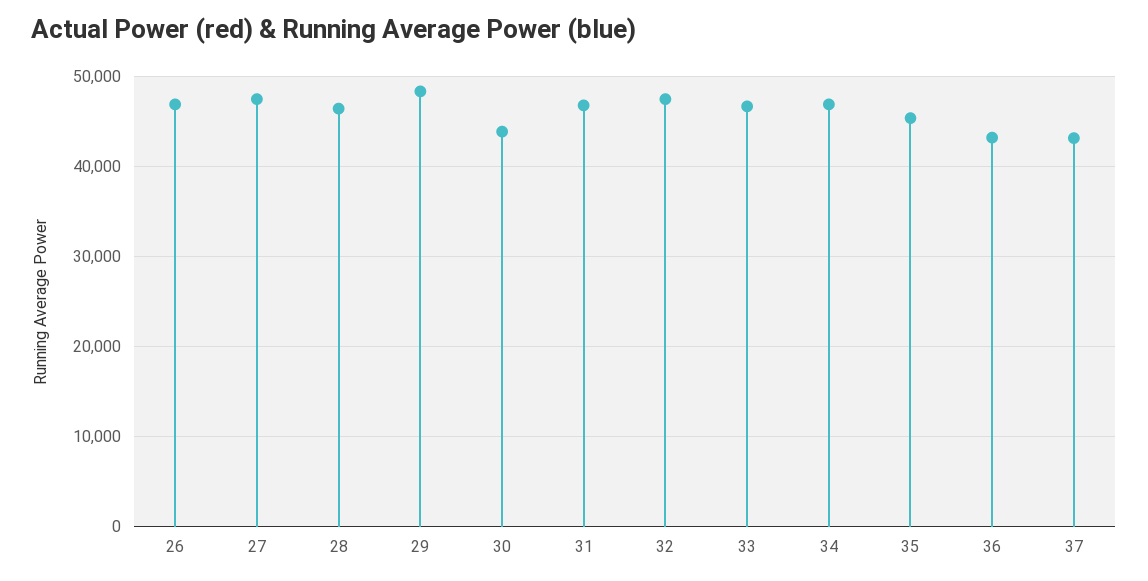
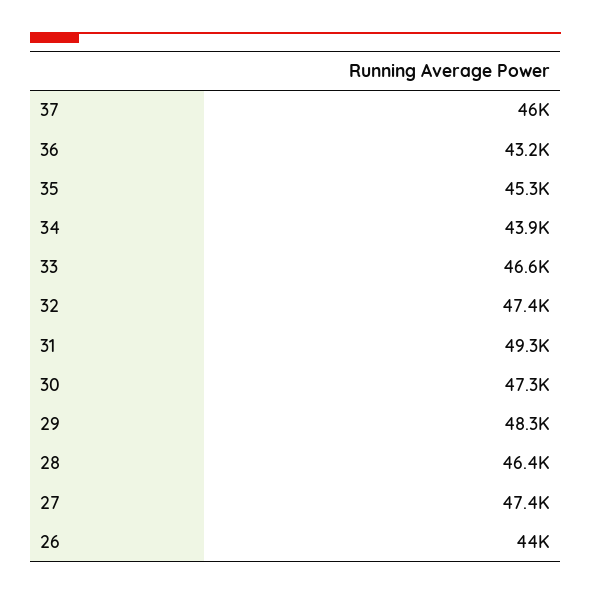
  {
-   "26": 47000,
+   "26": 44000,
    "27": 47400,
    "28": 46400,
    "29": 48300,
-   "30": 44000,
+   "30": 47300,
-   "31": 47000,
+   "31": 49300,
    "32": 47400,
    "33": 46600,
-   "34": 47000,
+   "34": 43900,
    "35": 45300,
    "36": 43200,
-   "37": 43000
+   "37": 46000
  }

